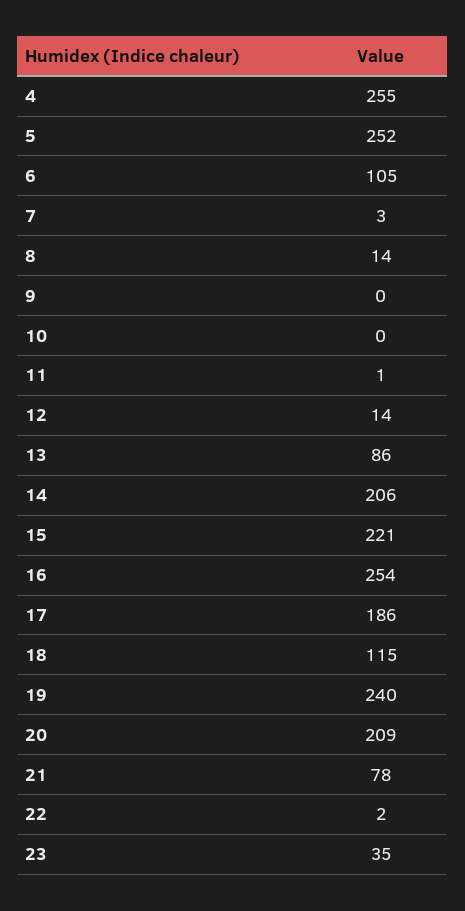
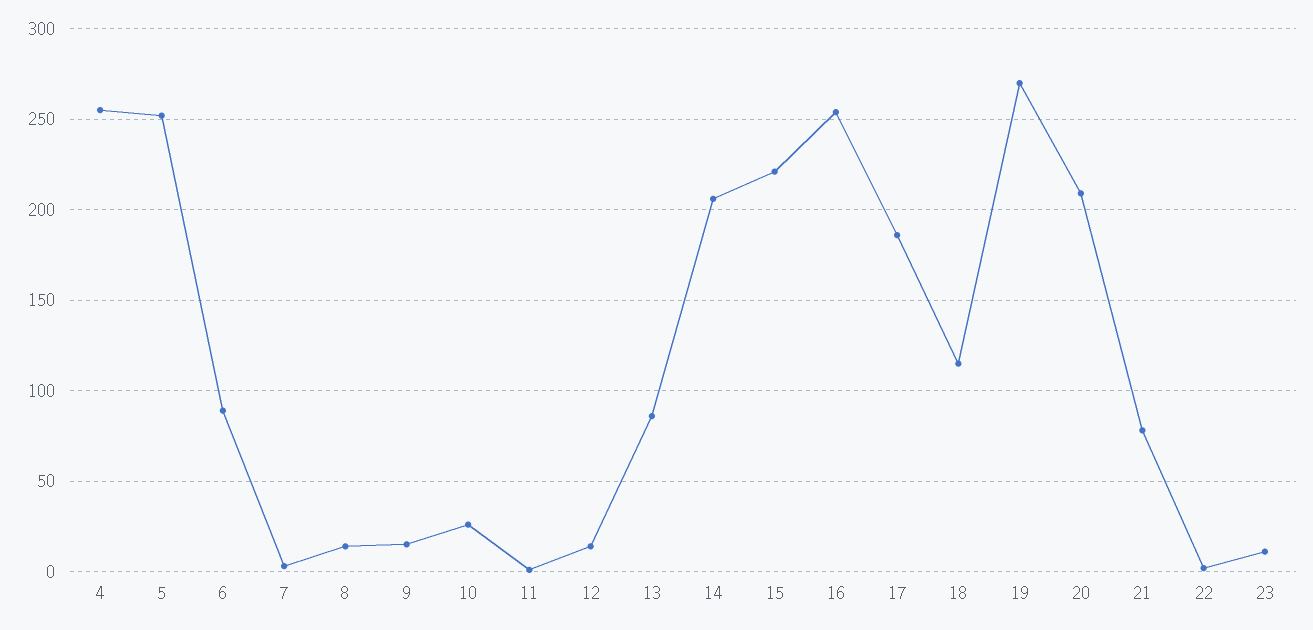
  {
    "4": 255,
    "5": 252,
-   "6": 105,
+   "6": 90,
    "7": 3,
    "8": 14,
-   "9": 0,
+   "9": 15,
-   "10": 0,
+   "10": 25,
    "11": 1,
    "12": 14,
    "13": 86,
    "14": 206,
    "15": 221,
    "16": 254,
    "17": 186,
    "18": 115,
-   "19": 240,
+   "19": 270,
    "20": 209,
    "21": 78,
    "22": 2,
-   "23": 35
+   "23": 10
  }

